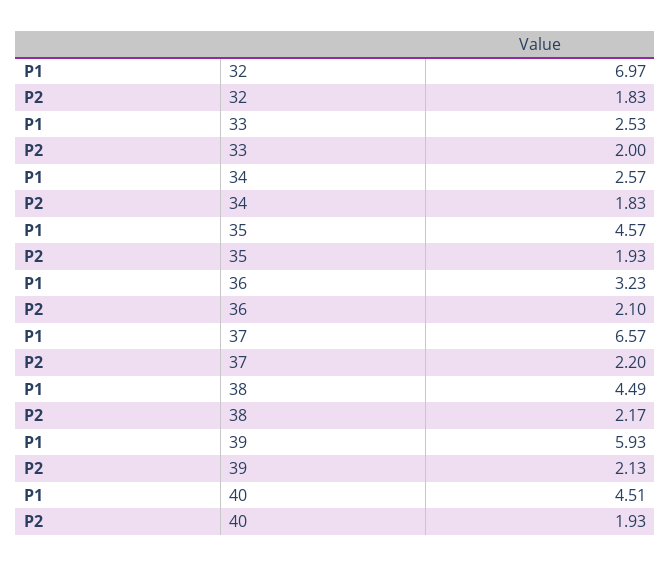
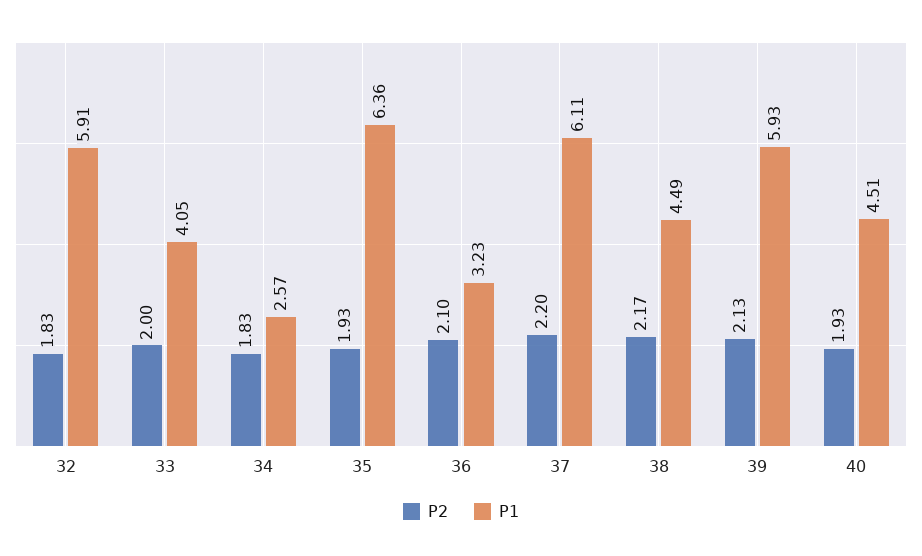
  {
    "P1": {
-     "32": 6.97,
+     "32": 5.91,
-     "33": 2.53,
+     "33": 4.05,
      "34": 2.57,
-     "35": 4.57,
+     "35": 6.36,
      "36": 3.23,
-     "37": 6.57,
+     "37": 6.11,
      "38": 4.49,
      "39": 5.93,
      "40": 4.51
    },
    "P2": {
      "32": 1.83,
      "33": 2,
      "34": 1.83,
      "35": 1.93,
      "36": 2.1,
      "37": 2.2,
      "38": 2.17,
      "39": 2.13,
      "40": 1.93
    }
  }

